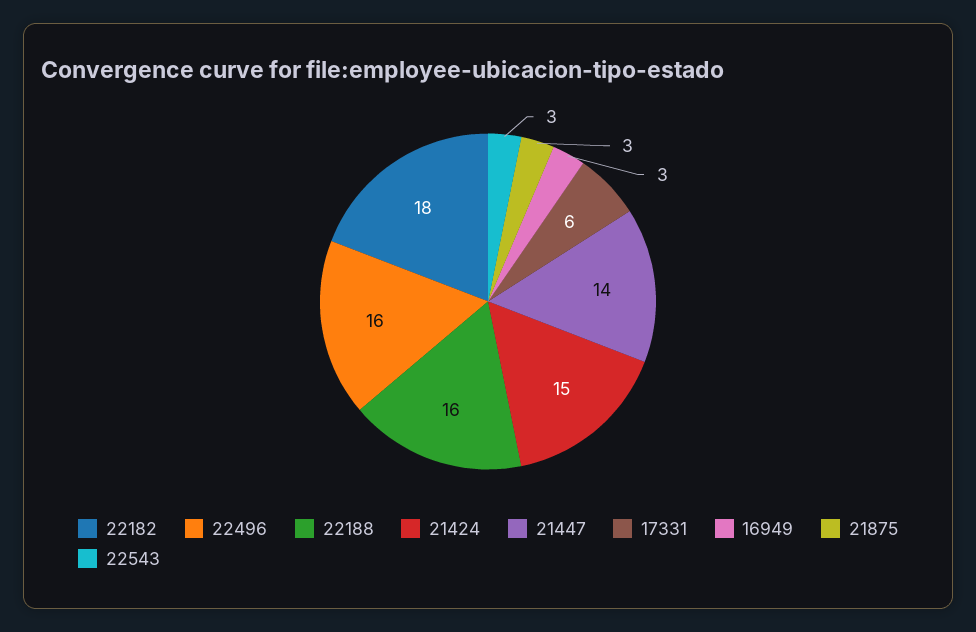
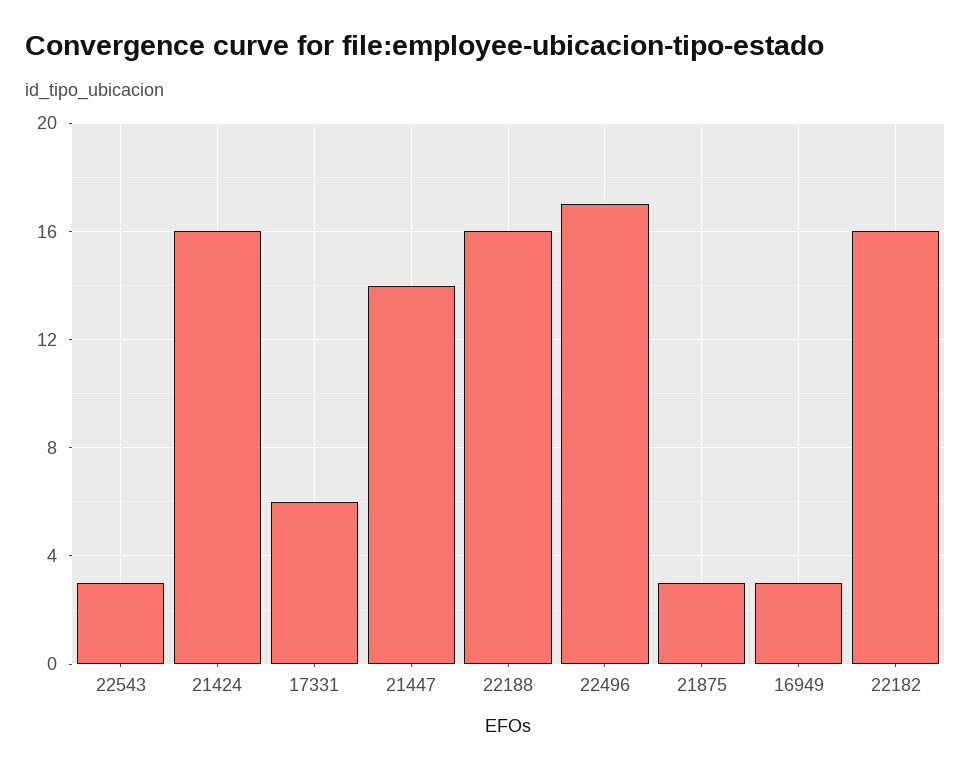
  {
-   "22182": 18,
+   "22182": 16,
-   "22496": 16,
+   "22496": 17,
    "22188": 16,
-   "21424": 15,
+   "21424": 16,
    "21447": 14,
    "17331": 6,
    "16949": 3,
    "21875": 3,
    "22543": 3
  }

